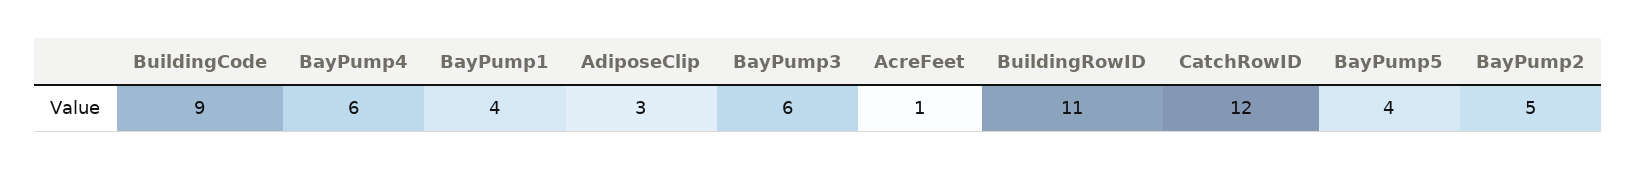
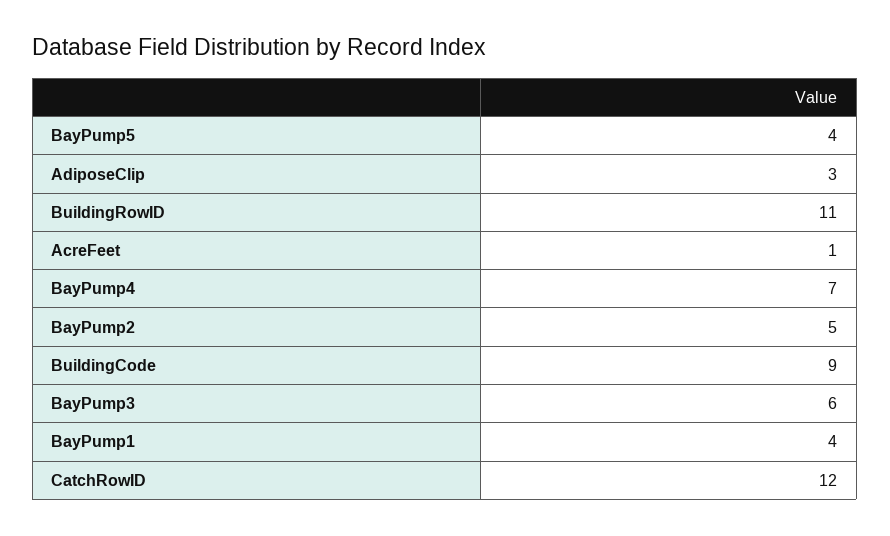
  {
    "BuildingCode": 9,
-   "BayPump4": 6,
+   "BayPump4": 7,
    "BayPump1": 4,
    "AdiposeClip": 3,
    "BayPump3": 6,
    "AcreFeet": 1,
    "BuildingRowID": 11,
    "CatchRowID": 12,
    "BayPump5": 4,
    "BayPump2": 5
  }

